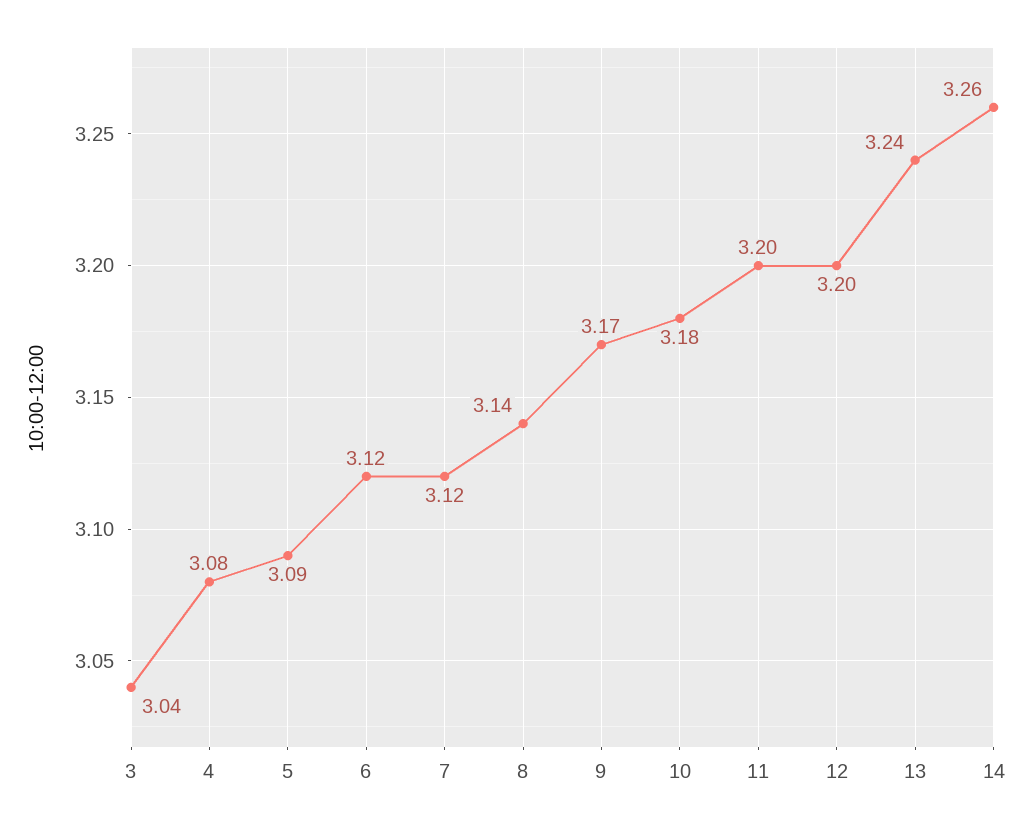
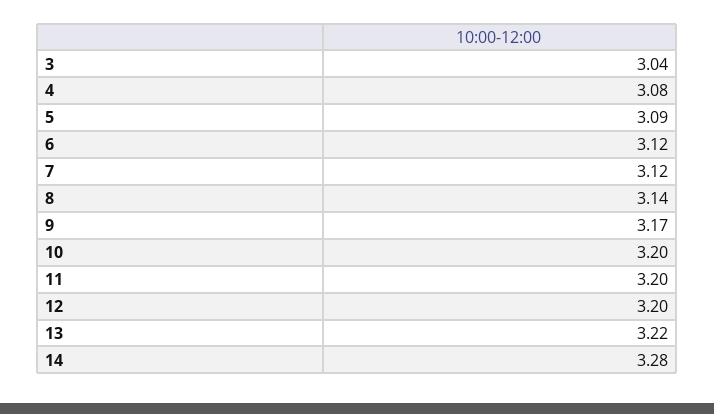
  {
    "3": 3.04,
    "4": 3.08,
    "5": 3.09,
    "6": 3.12,
    "7": 3.12,
    "8": 3.14,
    "9": 3.17,
-   "10": 3.18,
+   "10": 3.2,
    "11": 3.2,
    "12": 3.2,
-   "13": 3.24,
+   "13": 3.22,
-   "14": 3.26
+   "14": 3.28
  }

